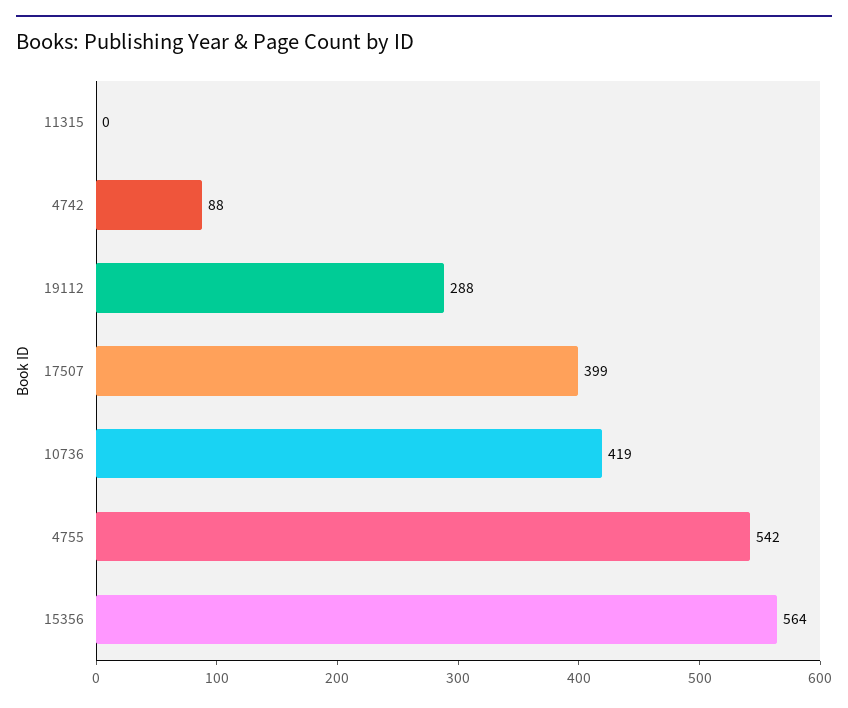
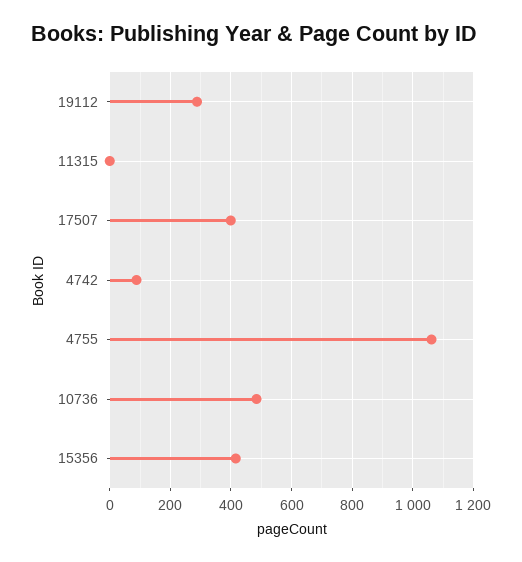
  {
    "11315": 0,
    "4742": 88,
    "19112": 288,
    "17507": 399,
-   "10736": 419,
+   "10736": 480,
-   "4755": 542,
+   "4755": 1060,
-   "15356": 564
+   "15356": 420
  }

